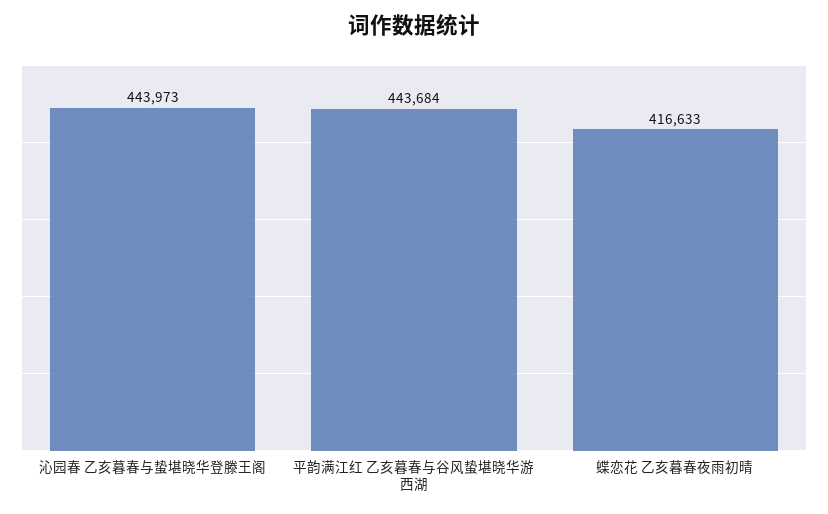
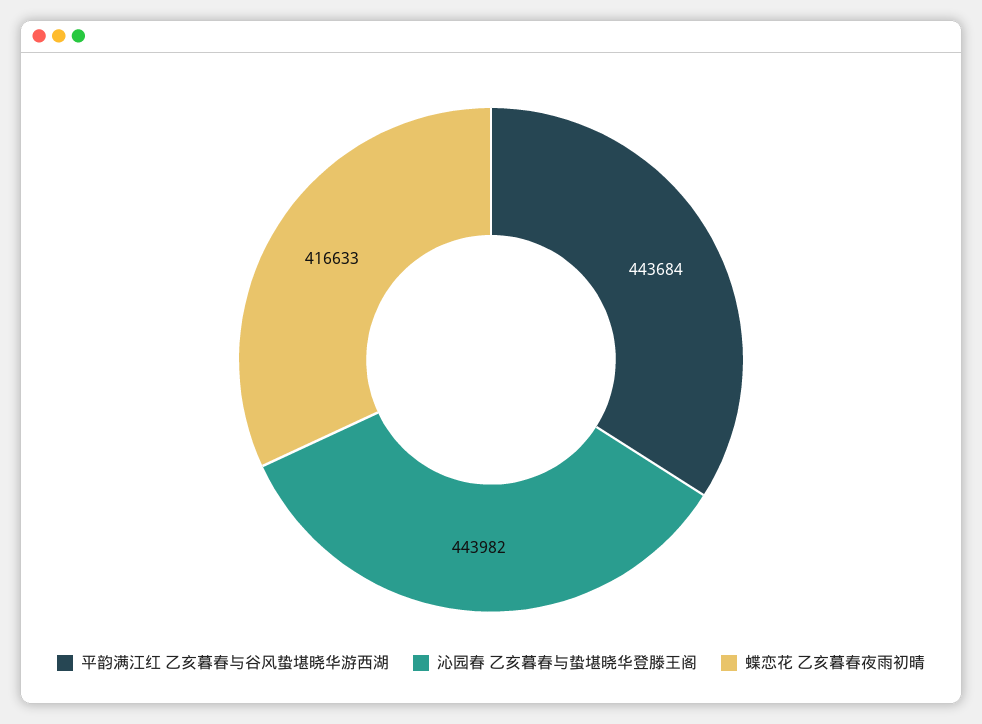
  {
-   "沁园春 乙亥暮春与蛰堪晓华登滕王阁": 443973,
+   "沁园春 乙亥暮春与蛰堪晓华登滕王阁": 443982,
    "平韵满江红 乙亥暮春与谷风蛰堪晓华游西湖": 443684,
    "蝶恋花 乙亥暮春夜雨初晴": 416633
  }

